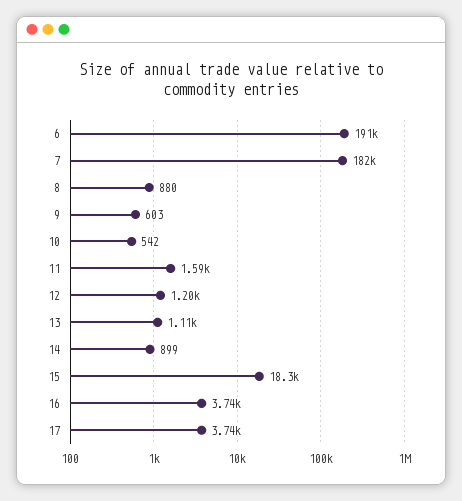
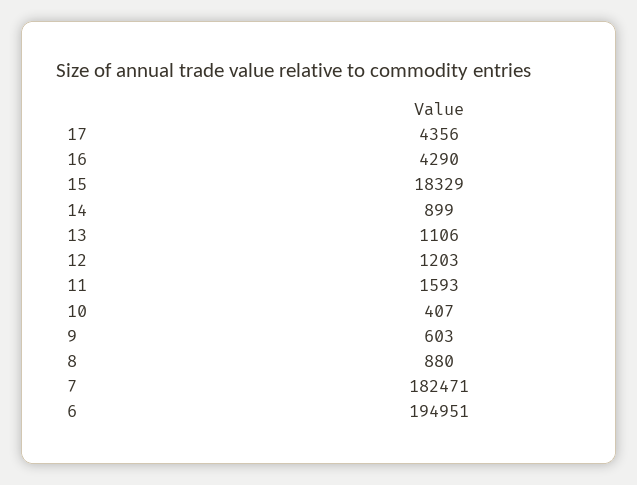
  {
-   "6": 191000,
+   "6": 194951,
    "7": 182471,
    "8": 880,
    "9": 603,
-   "10": 542,
+   "10": 407,
    "11": 1593,
    "12": 1203,
    "13": 1106,
    "14": 899,
    "15": 18329,
-   "16": 3740,
+   "16": 4290,
-   "17": 3740
+   "17": 4356
  }

